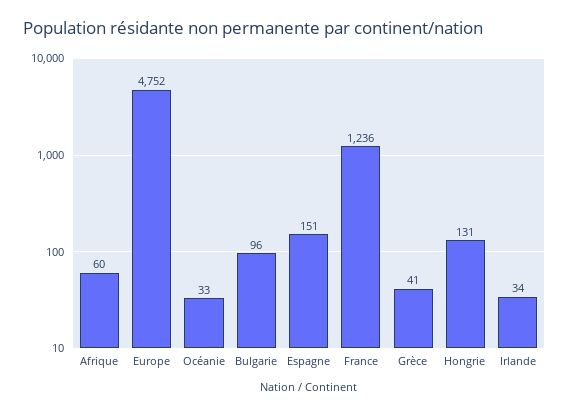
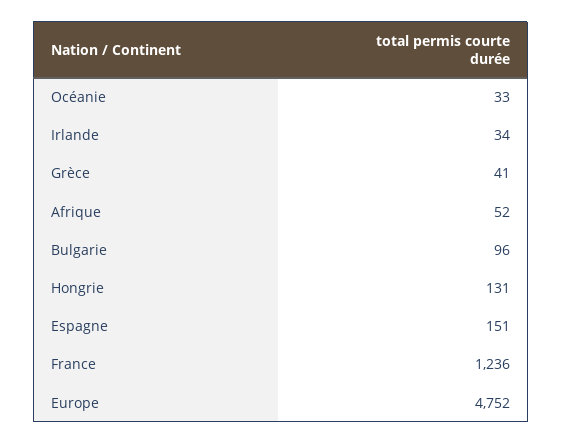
  {
-   "Afrique": 60,
+   "Afrique": 52,
    "Europe": 4752,
    "Océanie": 33,
    "Bulgarie": 96,
    "Espagne": 151,
    "France": 1236,
    "Grèce": 41,
    "Hongrie": 131,
    "Irlande": 34
  }

